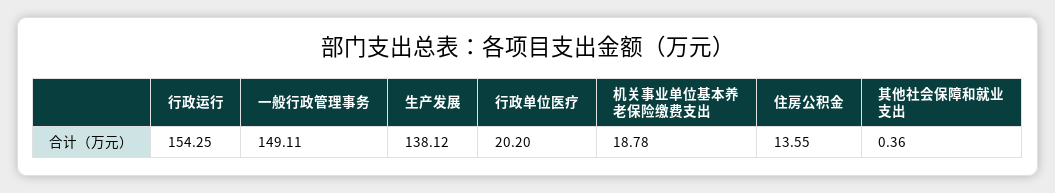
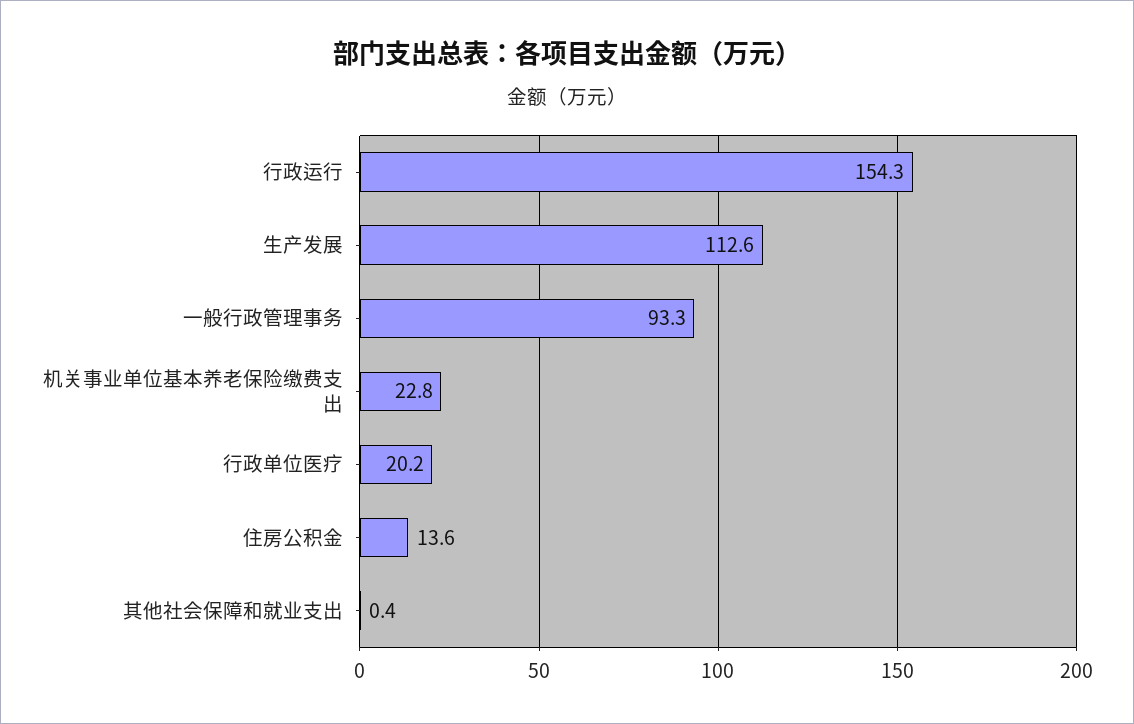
  {
    "行政运行": 154.25,
-   "一般行政管理事务": 149.11,
+   "一般行政管理事务": 93.3,
-   "生产发展": 138.12,
+   "生产发展": 112.6,
    "行政单位医疗": 20.2,
-   "机关事业单位基本养老保险缴费支出": 18.78,
+   "机关事业单位基本养老保险缴费支出": 22.8,
    "住房公积金": 13.55,
    "其他社会保障和就业支出": 0.36
  }

